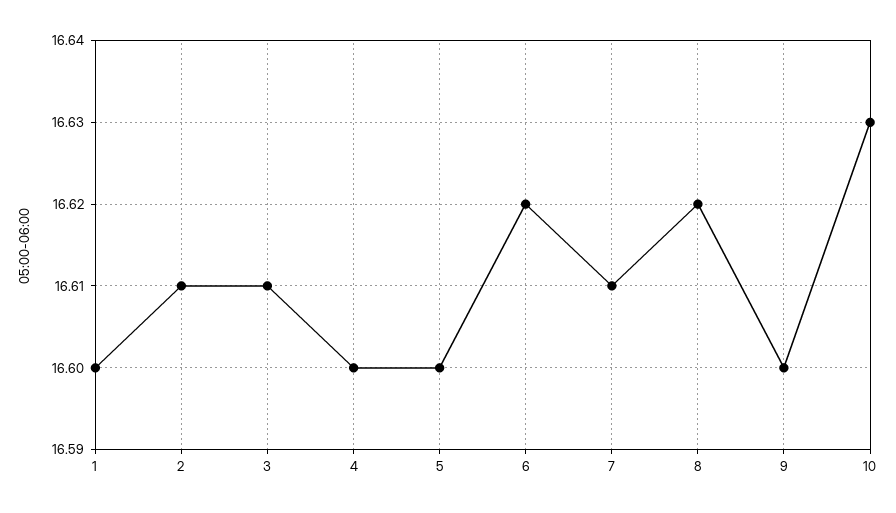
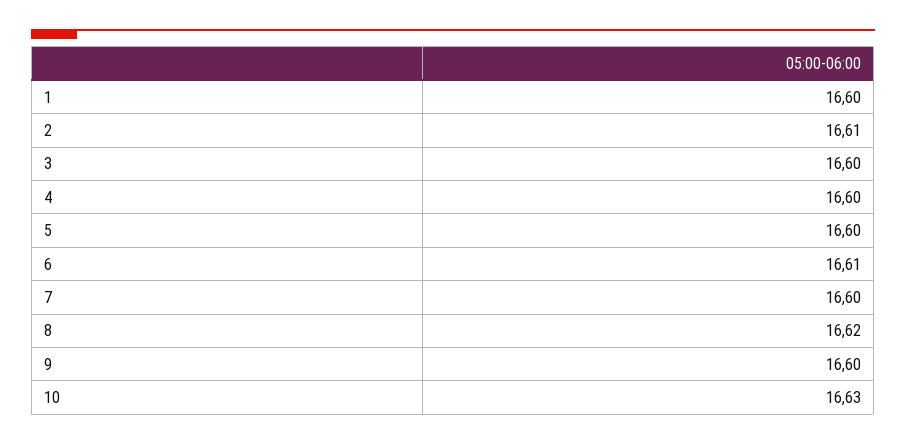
  {
    "1": 16.6,
    "2": 16.61,
-   "3": 16.61,
+   "3": 16.6,
    "4": 16.6,
    "5": 16.6,
-   "6": 16.62,
+   "6": 16.61,
-   "7": 16.61,
+   "7": 16.6,
    "8": 16.62,
    "9": 16.6,
    "10": 16.63
  }

